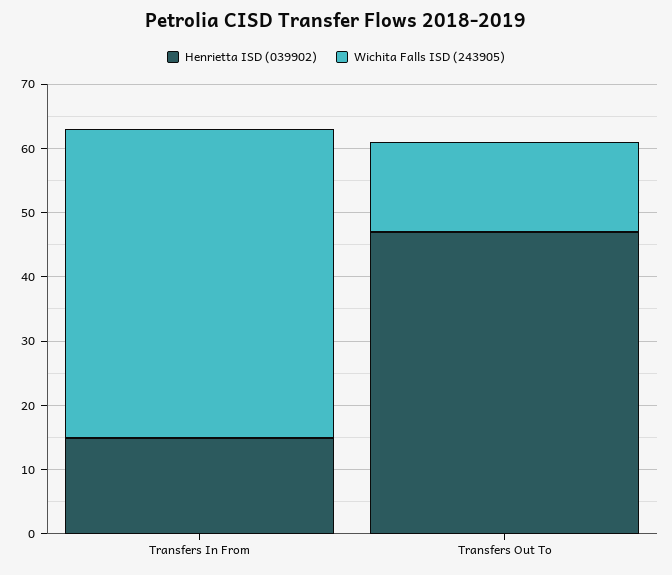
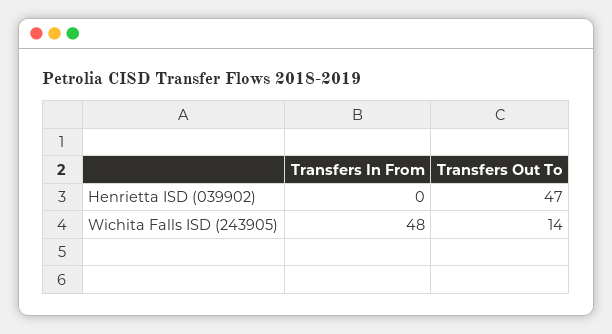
  {
    "Henrietta ISD (039902)": {
-     "Transfers In From": 15,
+     "Transfers In From": 0,
      "Transfers Out To": 47
    },
    "Wichita Falls ISD (243905)": {
      "Transfers In From": 48,
      "Transfers Out To": 14
    }
  }

